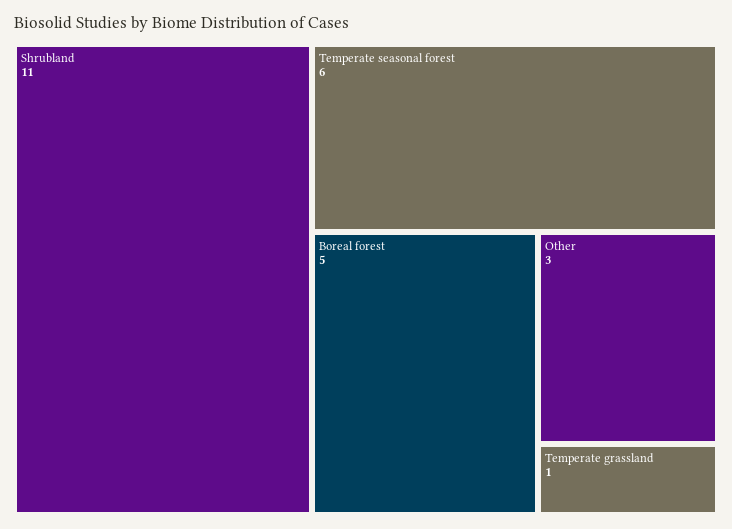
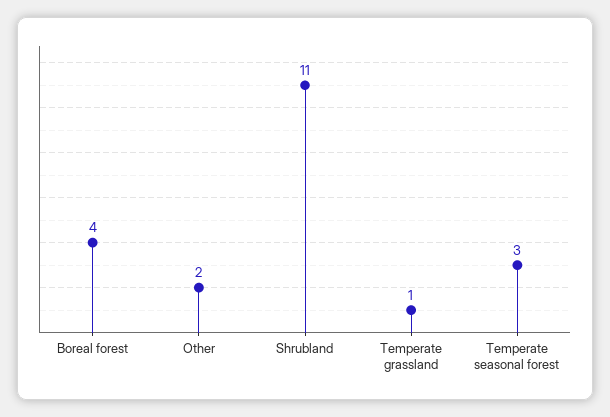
  {
    "Shrubland": 11,
-   "Temperate seasonal forest": 6,
+   "Temperate seasonal forest": 3,
-   "Boreal forest": 5,
+   "Boreal forest": 4,
-   "Other": 3,
+   "Other": 2,
    "Temperate grassland": 1
  }

